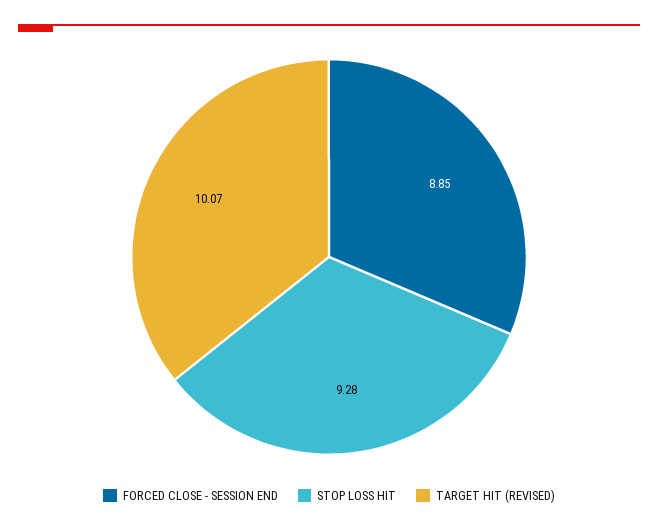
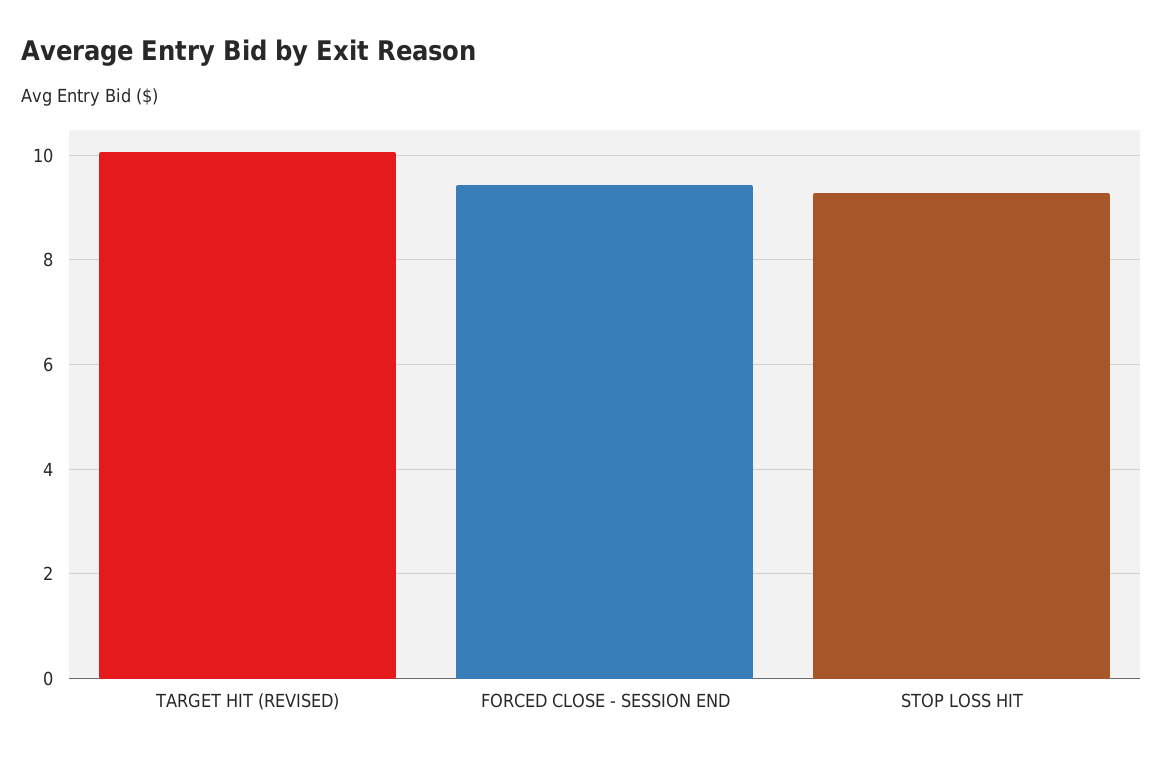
  {
-   "FORCED CLOSE - SESSION END": 8.85,
+   "FORCED CLOSE - SESSION END": 9.4,
    "STOP LOSS HIT": 9.28,
    "TARGET HIT (REVISED)": 10.07
  }

